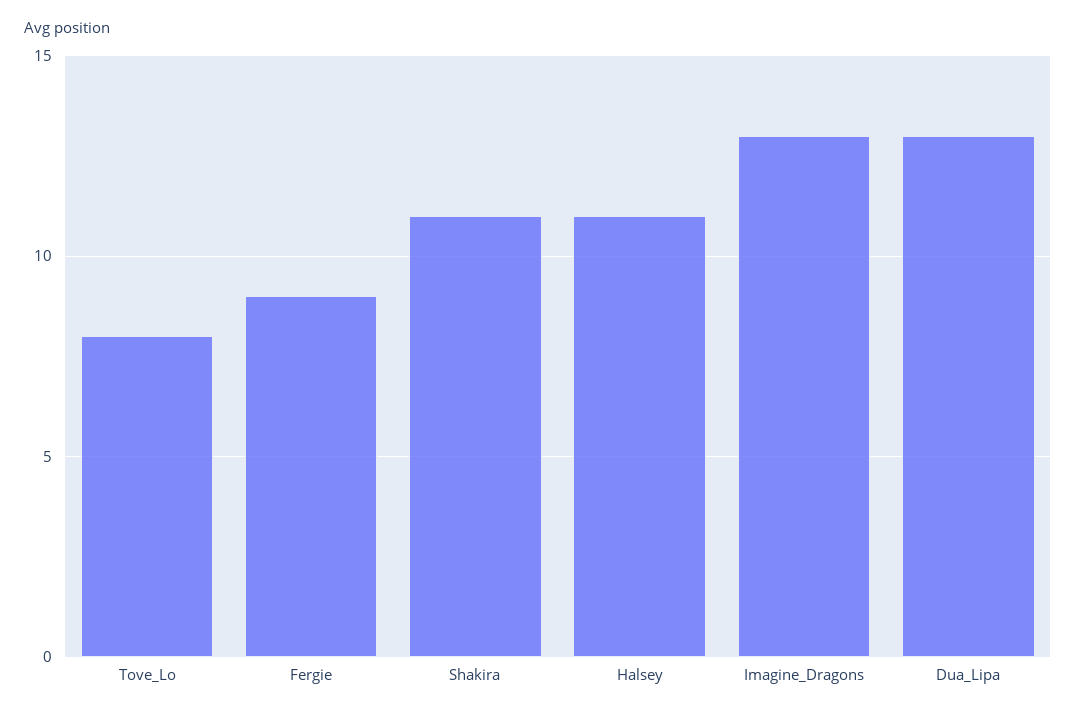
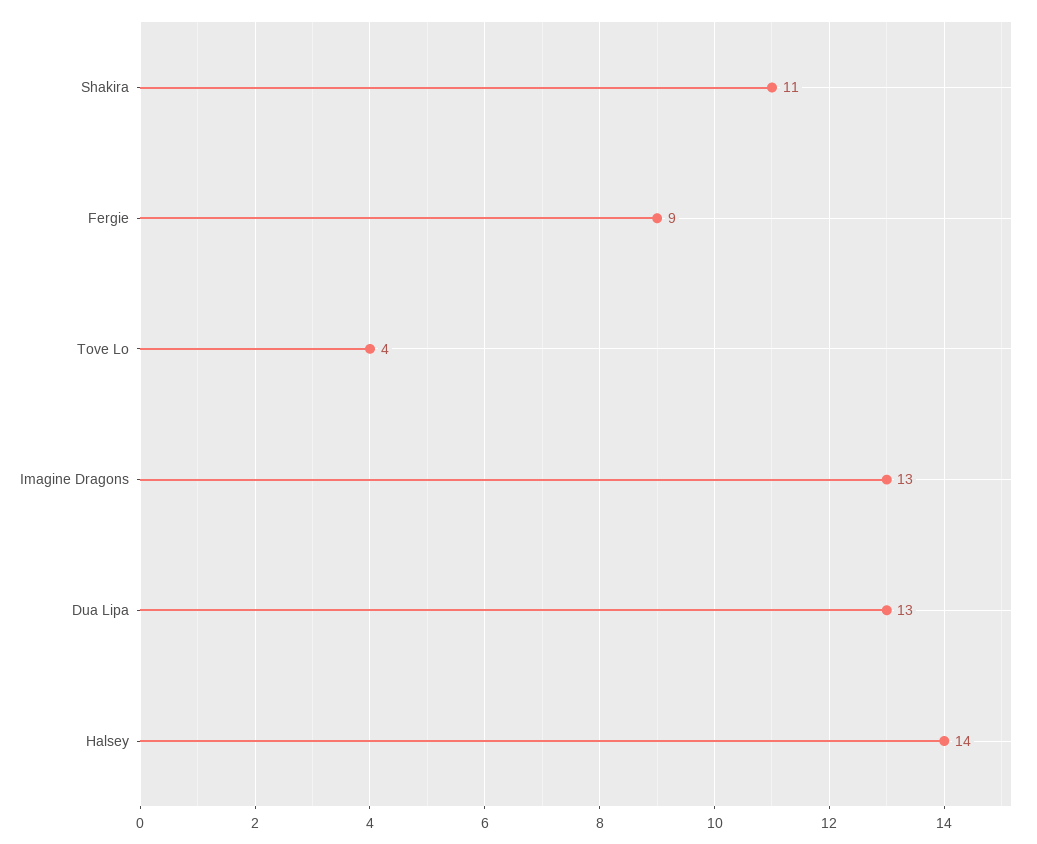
  {
-   "Tove_Lo": 8,
+   "Tove_Lo": 4,
    "Fergie": 9,
    "Shakira": 11,
-   "Halsey": 11,
+   "Halsey": 14,
    "Imagine_Dragons": 13,
    "Dua_Lipa": 13
  }

